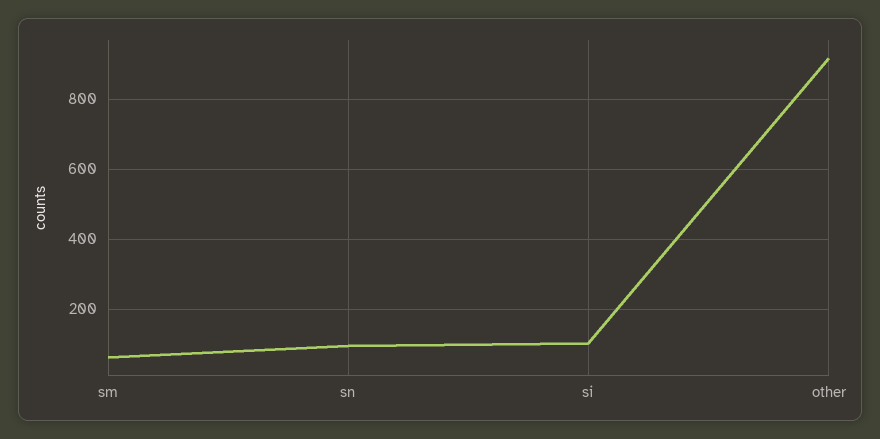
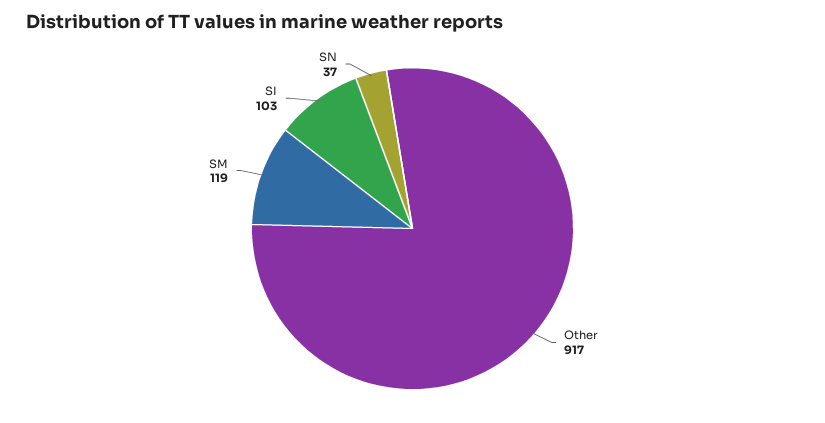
  {
-   "sm": 60,
+   "sm": 119,
-   "sn": 100,
+   "sn": 37,
    "si": 103,
    "other": 917
  }

